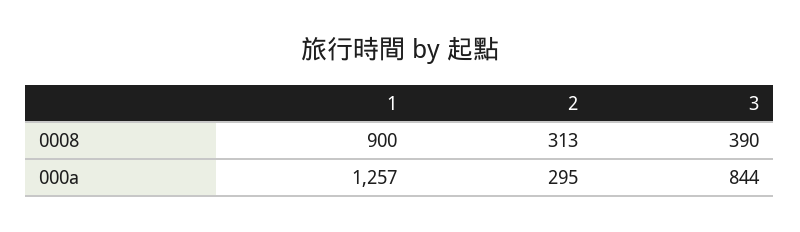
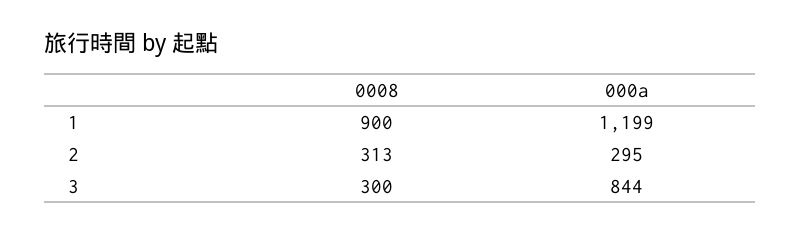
  {
    "1": {
      "0008": 900,
-     "000a": 1257
+     "000a": 1199
    },
    "2": {
      "0008": 313,
      "000a": 295
    },
    "3": {
-     "0008": 390,
+     "0008": 300,
      "000a": 844
    }
  }

